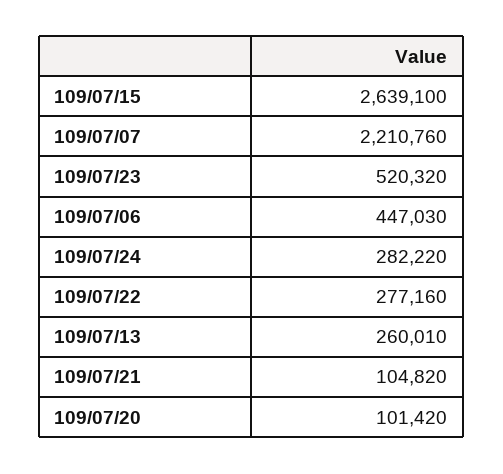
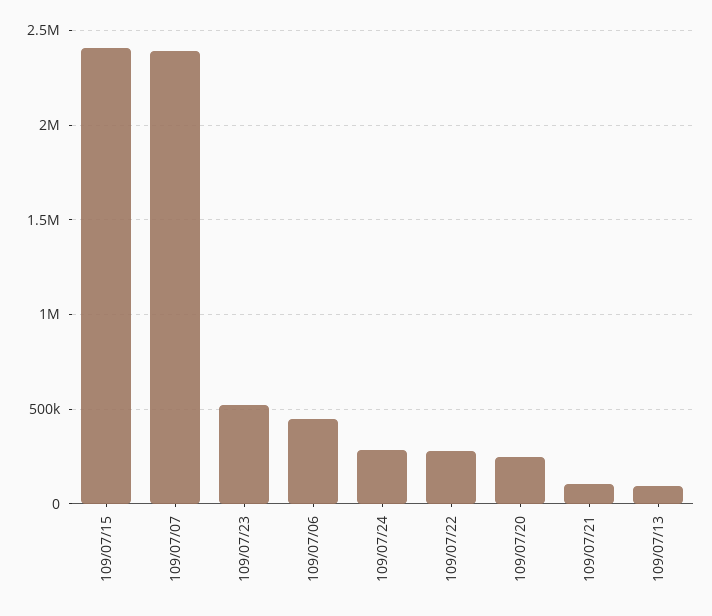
  {
-   "109/07/15": 2639100,
+   "109/07/15": 2400000,
-   "109/07/07": 2210760,
+   "109/07/07": 2400000,
    "109/07/23": 520320,
    "109/07/06": 447030,
    "109/07/24": 282220,
    "109/07/22": 277160,
-   "109/07/13": 260010,
+   "109/07/13": 100000,
    "109/07/21": 104820,
-   "109/07/20": 101420
+   "109/07/20": 250000
  }

